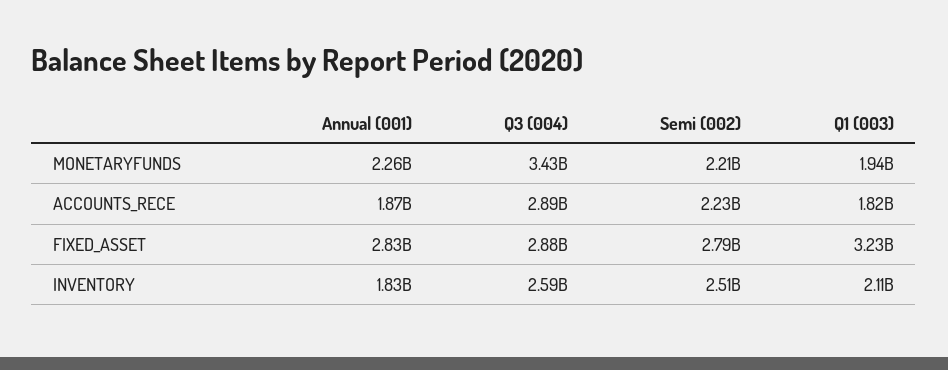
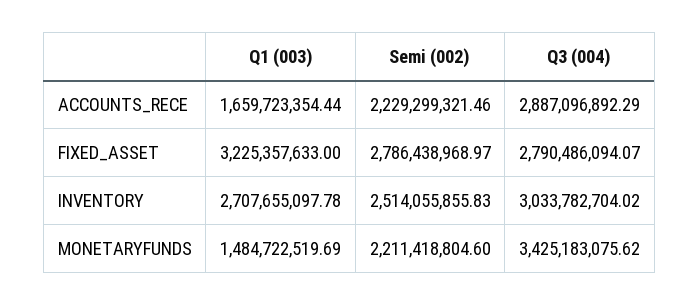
  {
-   "Annual (001)": {
-     "MONETARYFUNDS": 2260000000,
-     "ACCOUNTS_RECE": 1870000000,
-     "FIXED_ASSET": 2830000000,
-     "INVENTORY": 1830000000
-   },
    "Q3 (004)": {
      "MONETARYFUNDS": 3425183075.62,
      "ACCOUNTS_RECE": 2887096892.29,
-     "FIXED_ASSET": 2880000000,
+     "FIXED_ASSET": 2790486094.07,
-     "INVENTORY": 2590000000
+     "INVENTORY": 3033782704.02
    },
    "Semi (002)": {
      "MONETARYFUNDS": 2211418804.6,
      "ACCOUNTS_RECE": 2229299321.46,
      "FIXED_ASSET": 2786438968.97,
      "INVENTORY": 2514055855.83
    },
    "Q1 (003)": {
-     "MONETARYFUNDS": 1940000000,
+     "MONETARYFUNDS": 1484722519.69,
-     "ACCOUNTS_RECE": 1820000000,
+     "ACCOUNTS_RECE": 1659723354.44,
      "FIXED_ASSET": 3225357633,
-     "INVENTORY": 2110000000
+     "INVENTORY": 2707655097.78
    }
  }

